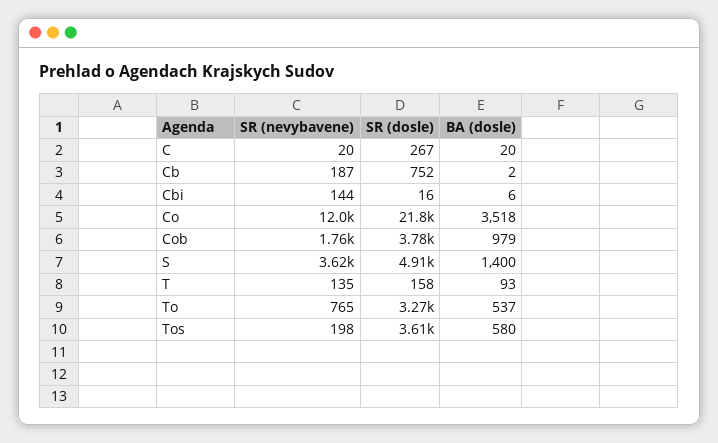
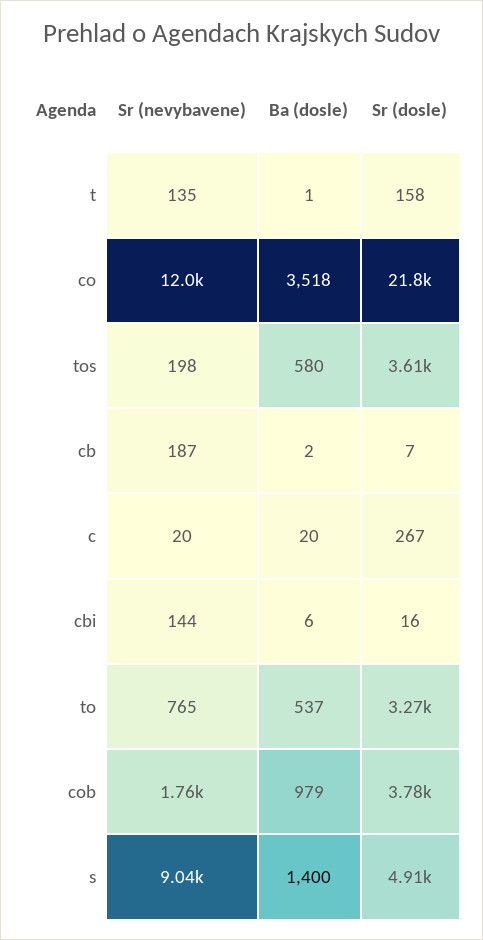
  {
    "SR (nevybavene)": {
      "C": 20,
      "Cb": 187,
      "Cbi": 144,
      "Co": 12000,
      "Cob": 1760,
-     "S": 3620,
+     "S": 9040,
      "T": 135,
      "To": 765,
      "Tos": 198
    },
    "SR (dosle)": {
      "C": 267,
-     "Cb": 752,
+     "Cb": 7,
      "Cbi": 16,
      "Co": 21800,
      "Cob": 3780,
      "S": 4910,
      "T": 158,
      "To": 3270,
      "Tos": 3610
    },
    "BA (dosle)": {
      "C": 20,
      "Cb": 2,
      "Cbi": 6,
      "Co": 3518,
      "Cob": 979,
      "S": 1400,
-     "T": 93,
+     "T": 1,
      "To": 537,
      "Tos": 580
    }
  }

